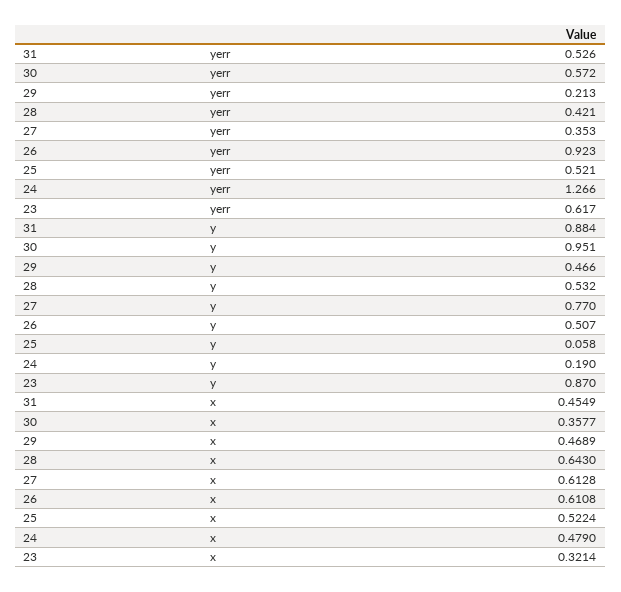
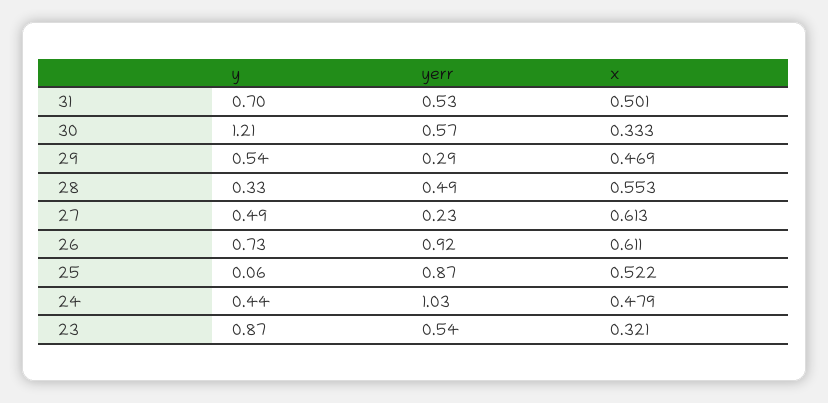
  {
    "31": {
      "yerr": 0.526,
-     "y": 0.884,
+     "y": 0.7,
-     "x": 0.4549
+     "x": 0.501
    },
    "30": {
      "yerr": 0.572,
-     "y": 0.951,
+     "y": 1.21,
-     "x": 0.3577
+     "x": 0.333
    },
    "29": {
-     "yerr": 0.213,
+     "yerr": 0.29,
-     "y": 0.466,
+     "y": 0.54,
      "x": 0.4689
    },
    "28": {
-     "yerr": 0.421,
+     "yerr": 0.49,
-     "y": 0.532,
+     "y": 0.33,
-     "x": 0.643
+     "x": 0.553
    },
    "27": {
-     "yerr": 0.353,
+     "yerr": 0.23,
-     "y": 0.77,
+     "y": 0.49,
      "x": 0.6128
    },
    "26": {
      "yerr": 0.923,
-     "y": 0.507,
+     "y": 0.73,
      "x": 0.6108
    },
    "25": {
-     "yerr": 0.521,
+     "yerr": 0.87,
      "y": 0.058,
      "x": 0.5224
    },
    "24": {
-     "yerr": 1.266,
+     "yerr": 1.03,
-     "y": 0.19,
+     "y": 0.44,
      "x": 0.479
    },
    "23": {
-     "yerr": 0.617,
+     "yerr": 0.54,
      "y": 0.87,
      "x": 0.3214
    }
  }

